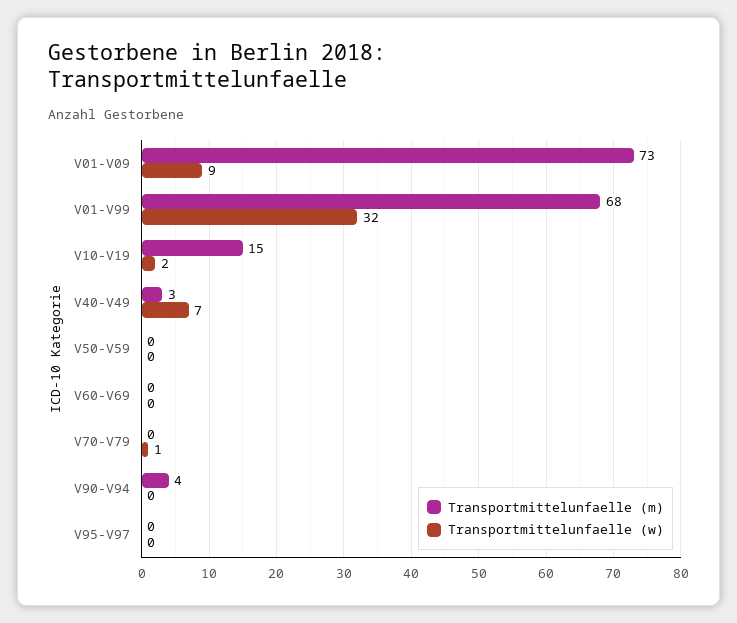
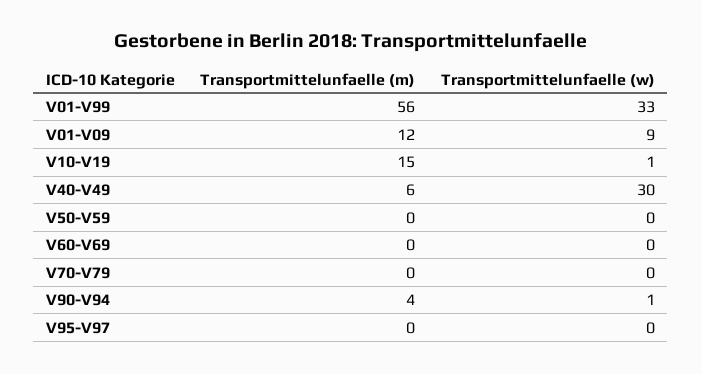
  {
    "Transportmittelunfaelle (m)": {
-     "V01-V09": 73,
+     "V01-V09": 12,
-     "V01-V99": 68,
+     "V01-V99": 56,
      "V10-V19": 15,
-     "V40-V49": 3,
+     "V40-V49": 6,
      "V50-V59": 0,
      "V60-V69": 0,
      "V70-V79": 0,
      "V90-V94": 4,
      "V95-V97": 0
    },
    "Transportmittelunfaelle (w)": {
      "V01-V09": 9,
-     "V01-V99": 32,
+     "V01-V99": 33,
-     "V10-V19": 2,
+     "V10-V19": 1,
-     "V40-V49": 7,
+     "V40-V49": 30,
      "V50-V59": 0,
      "V60-V69": 0,
-     "V70-V79": 1,
+     "V70-V79": 0,
-     "V90-V94": 0,
+     "V90-V94": 1,
      "V95-V97": 0
    }
  }

